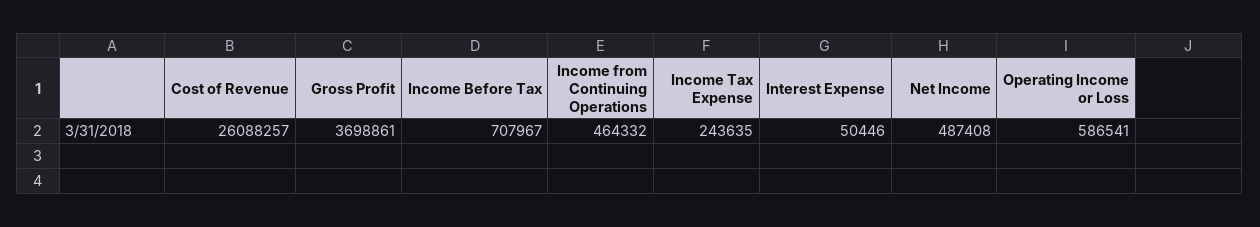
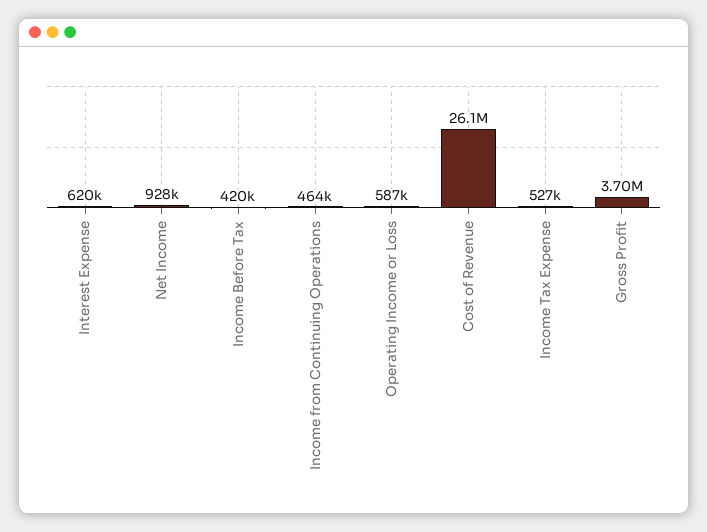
  {
    "Cost of Revenue": 26088257,
    "Gross Profit": 3698861,
-   "Income Before Tax": 707967,
+   "Income Before Tax": 420000,
    "Income from Continuing Operations": 464332,
-   "Income Tax Expense": 243635,
+   "Income Tax Expense": 527000,
-   "Interest Expense": 50446,
+   "Interest Expense": 620000,
-   "Net Income": 487408,
+   "Net Income": 928000,
    "Operating Income or Loss": 586541
  }

